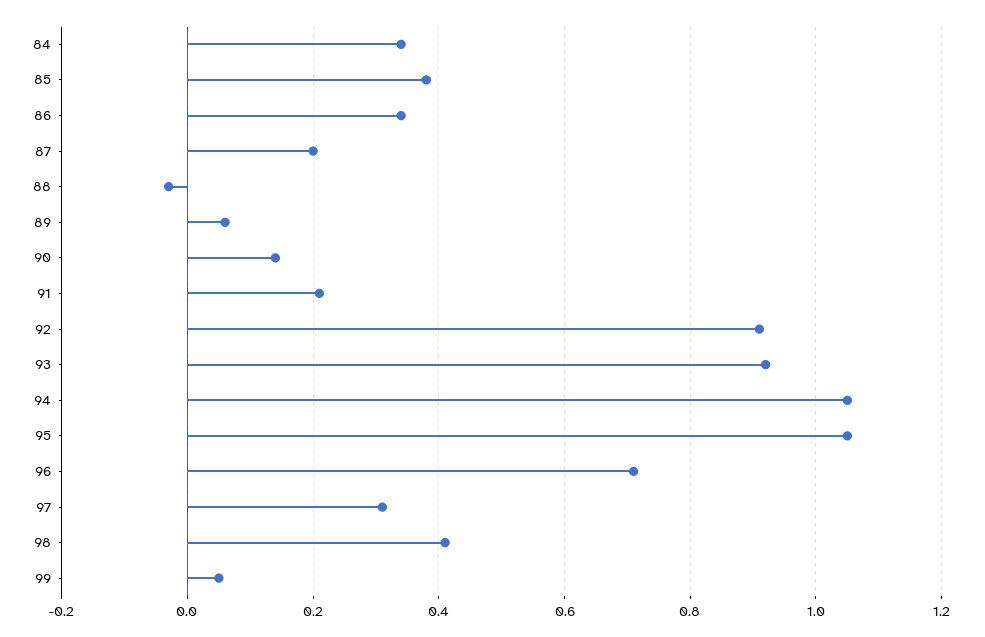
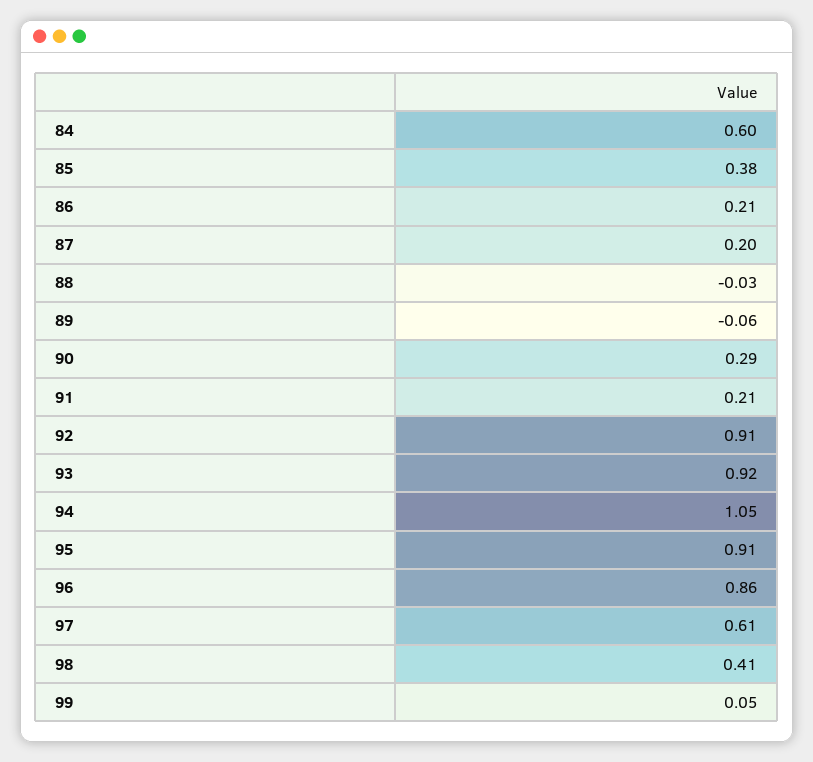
  {
-   "84": 0.35,
+   "84": 0.6,
    "85": 0.38,
-   "86": 0.35,
+   "86": 0.21,
    "87": 0.2,
    "88": -0.03,
-   "89": 0.05,
+   "89": -0.06,
-   "90": 0.15,
+   "90": 0.29,
    "91": 0.21,
    "92": 0.91,
    "93": 0.92,
    "94": 1.05,
-   "95": 1.05,
+   "95": 0.91,
-   "96": 0.7,
+   "96": 0.86,
-   "97": 0.3,
+   "97": 0.61,
    "98": 0.41,
    "99": 0.05
  }

